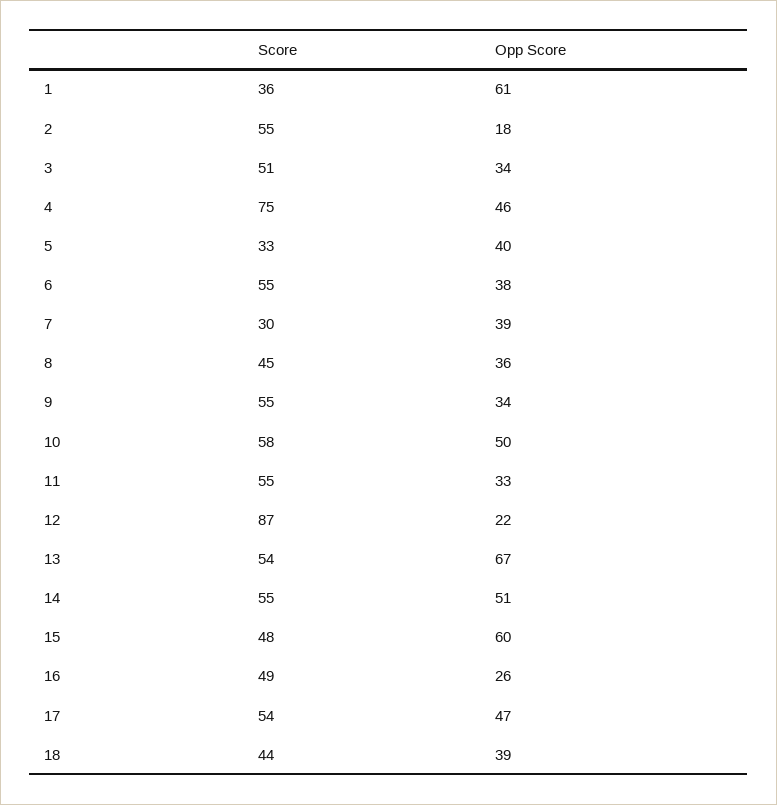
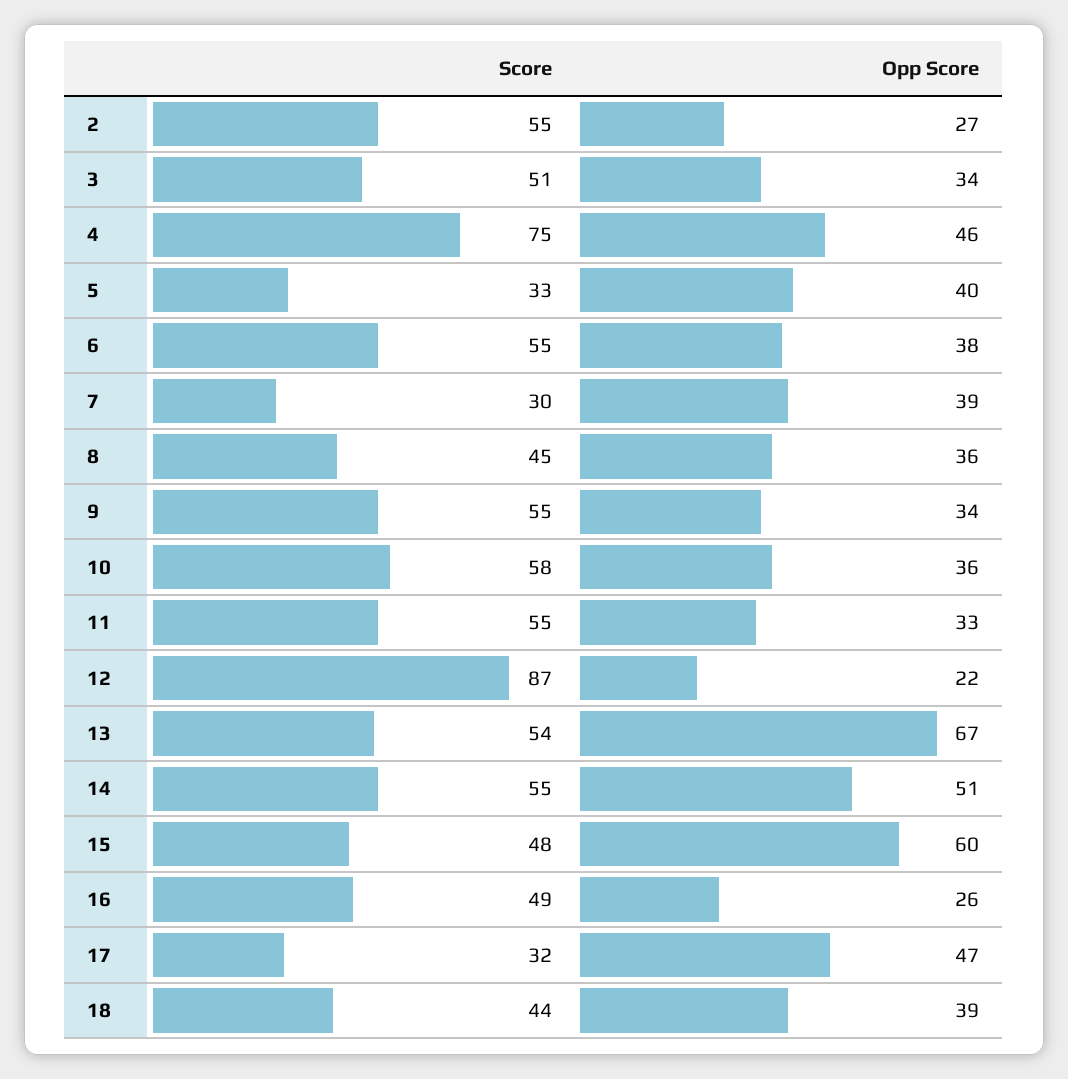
  {
    "Score": {
-     "1": 36,
      "2": 55,
      "3": 51,
      "4": 75,
      "5": 33,
      "6": 55,
      "7": 30,
      "8": 45,
      "9": 55,
      "10": 58,
      "11": 55,
      "12": 87,
      "13": 54,
      "14": 55,
      "15": 48,
      "16": 49,
-     "17": 54,
+     "17": 32,
      "18": 44
    },
    "Opp Score": {
-     "1": 61,
-     "2": 18,
+     "2": 27,
      "3": 34,
      "4": 46,
      "5": 40,
      "6": 38,
      "7": 39,
      "8": 36,
      "9": 34,
-     "10": 50,
+     "10": 36,
      "11": 33,
      "12": 22,
      "13": 67,
      "14": 51,
      "15": 60,
      "16": 26,
      "17": 47,
      "18": 39
    }
  }

